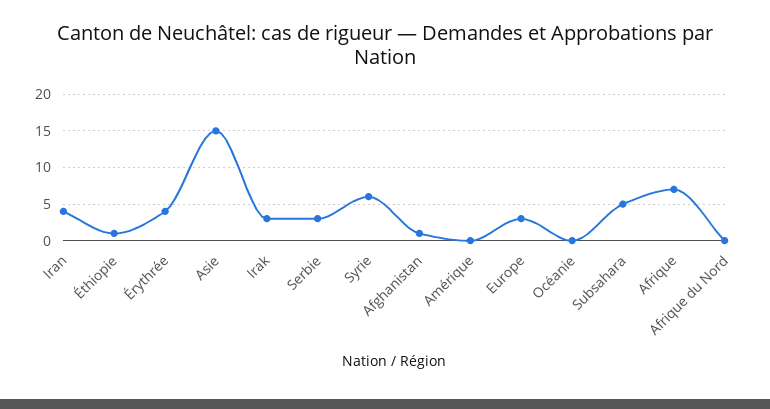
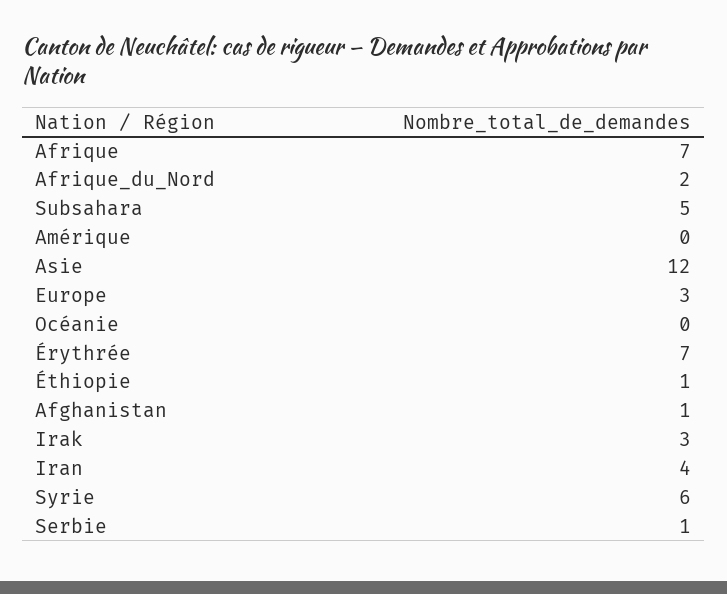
  {
    "Iran": 4,
    "Éthiopie": 1,
-   "Érythrée": 4,
+   "Érythrée": 7,
-   "Asie": 15,
+   "Asie": 12,
    "Irak": 3,
-   "Serbie": 3,
+   "Serbie": 1,
    "Syrie": 6,
    "Afghanistan": 1,
    "Amérique": 0,
    "Europe": 3,
    "Océanie": 0,
    "Subsahara": 5,
    "Afrique": 7,
-   "Afrique du Nord": 0
+   "Afrique du Nord": 2
  }

